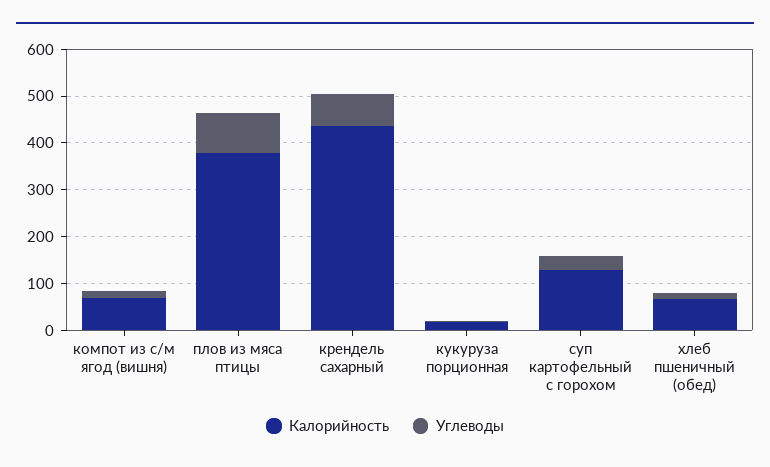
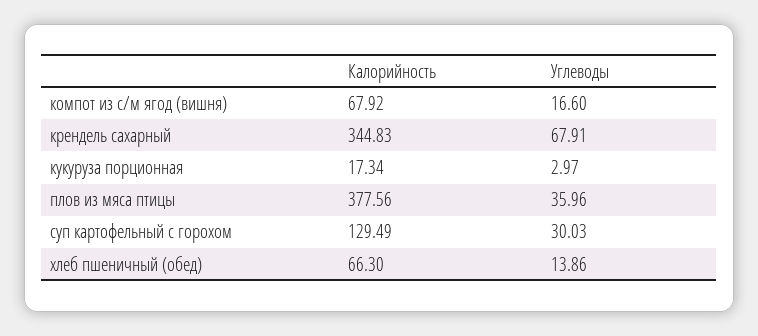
  {
    "Калорийность": {
      "компот из с/м ягод (вишня)": 67.92,
      "плов из мяса птицы": 377.56,
-     "крендель сахарный": 440,
+     "крендель сахарный": 344.83,
      "кукуруза порционная": 17.34,
      "суп картофельный с горохом": 129.49,
      "хлеб пшеничный (обед)": 66.3
    },
    "Углеводы": {
      "компот из с/м ягод (вишня)": 16.6,
-     "плов из мяса птицы": 80,
+     "плов из мяса птицы": 35.96,
      "крендель сахарный": 67.91,
      "кукуруза порционная": 2.97,
      "суп картофельный с горохом": 30.03,
      "хлеб пшеничный (обед)": 13.86
    }
  }

